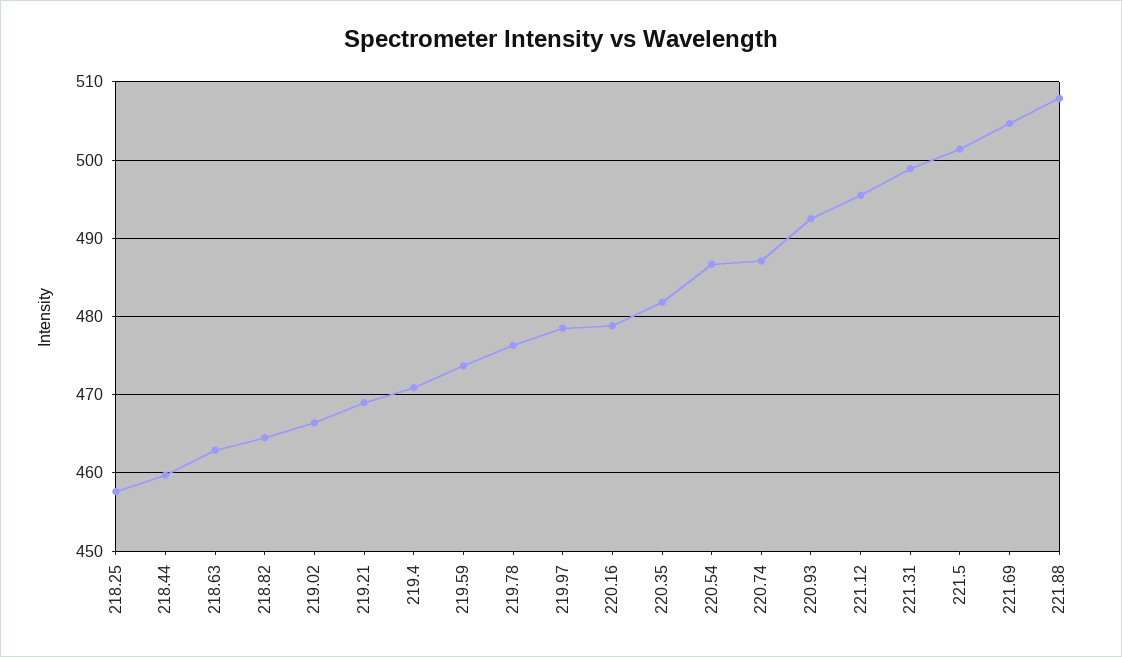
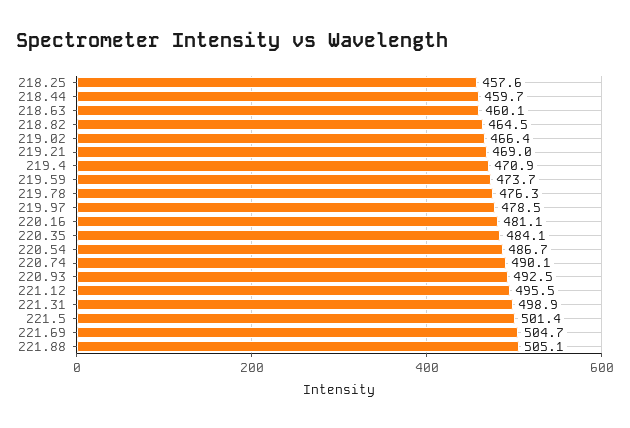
  {
    "218.25": 457.6,
    "218.44": 459.7,
-   "218.63": 463,
+   "218.63": 460.1,
    "218.82": 464.5,
    "219.02": 466.4,
    "219.21": 469,
    "219.4": 470.9,
    "219.59": 473.7,
    "219.78": 476.3,
    "219.97": 478.5,
-   "220.16": 479,
+   "220.16": 481.1,
-   "220.35": 482,
+   "220.35": 484.1,
    "220.54": 486.7,
-   "220.74": 487,
+   "220.74": 490.1,
    "220.93": 492.5,
    "221.12": 495.5,
    "221.31": 498.9,
    "221.5": 501.4,
    "221.69": 504.7,
-   "221.88": 508
+   "221.88": 505.1
  }

